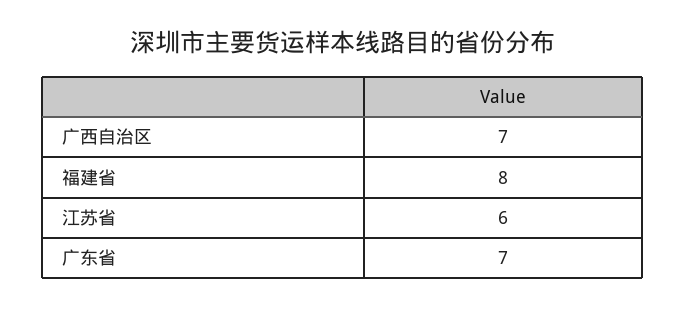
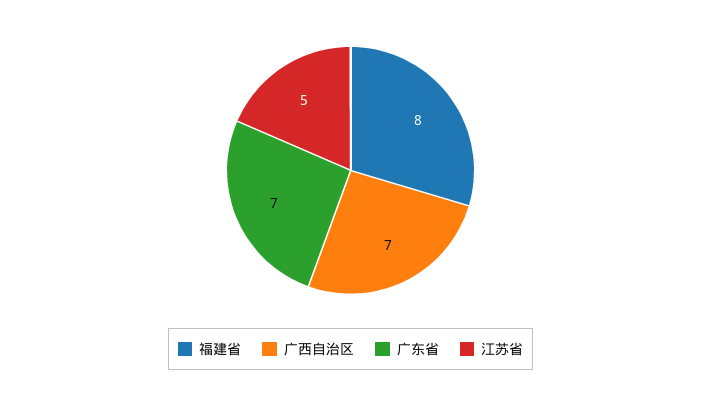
  {
    "广西自治区": 7,
    "福建省": 8,
-   "江苏省": 6,
+   "江苏省": 5,
    "广东省": 7
  }

